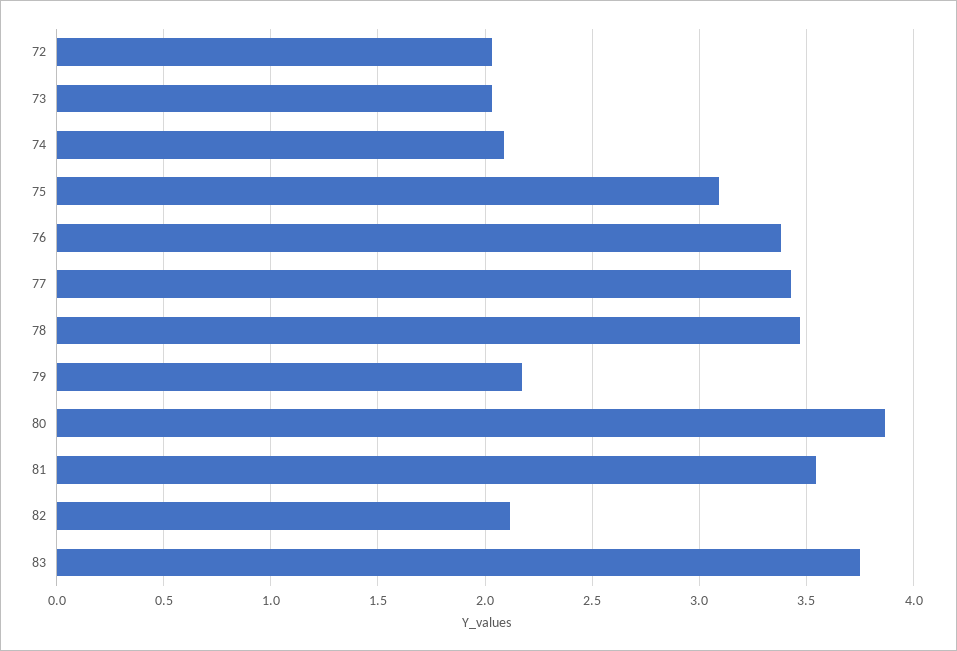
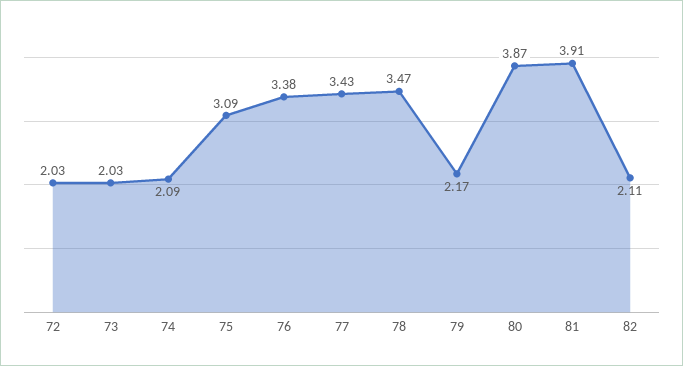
  {
    "72": 2.03,
    "73": 2.03,
    "74": 2.09,
    "75": 3.09,
    "76": 3.38,
    "77": 3.43,
    "78": 3.47,
    "79": 2.17,
    "80": 3.87,
-   "81": 3.55,
+   "81": 3.91,
-   "82": 2.11,
+   "82": 2.11
-   "83": 3.75
  }

